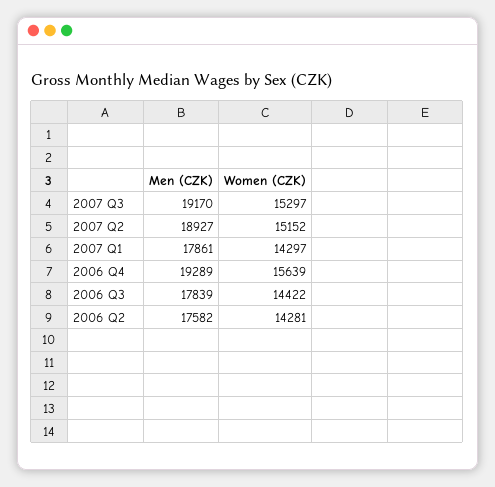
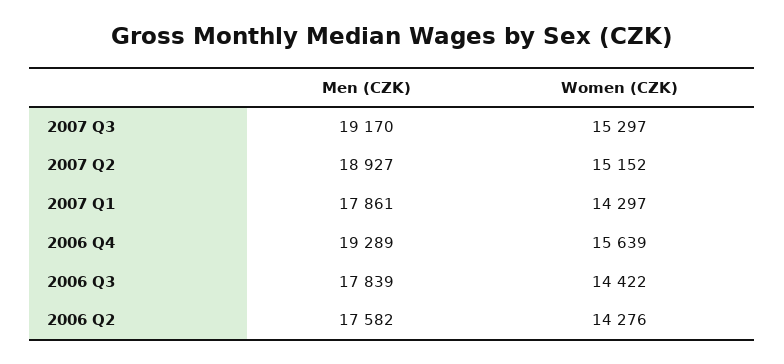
  {
    "Men (CZK)": {
      "2007 Q3": 19170,
      "2007 Q2": 18927,
      "2007 Q1": 17861,
      "2006 Q4": 19289,
      "2006 Q3": 17839,
      "2006 Q2": 17582
    },
    "Women (CZK)": {
      "2007 Q3": 15297,
      "2007 Q2": 15152,
      "2007 Q1": 14297,
      "2006 Q4": 15639,
      "2006 Q3": 14422,
-     "2006 Q2": 14281
+     "2006 Q2": 14276
    }
  }

